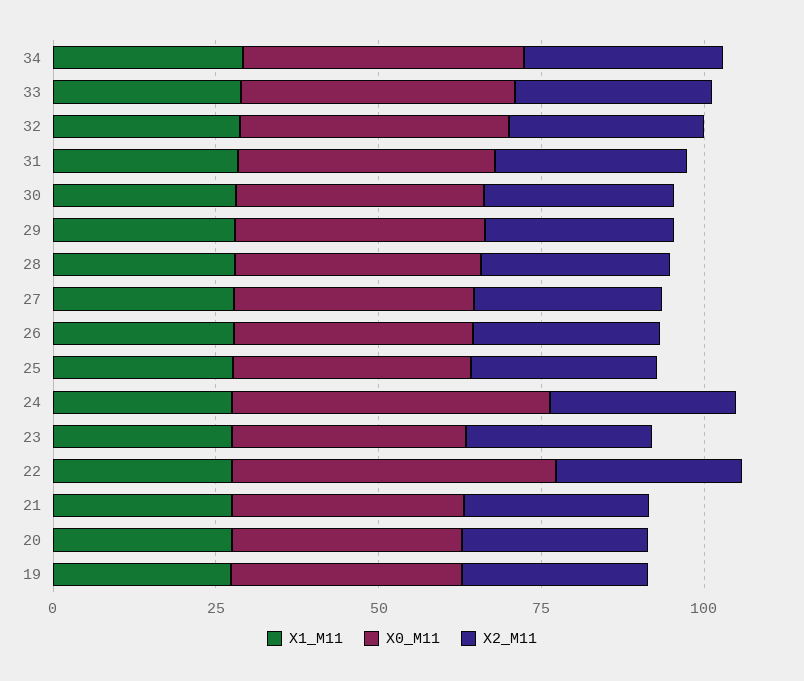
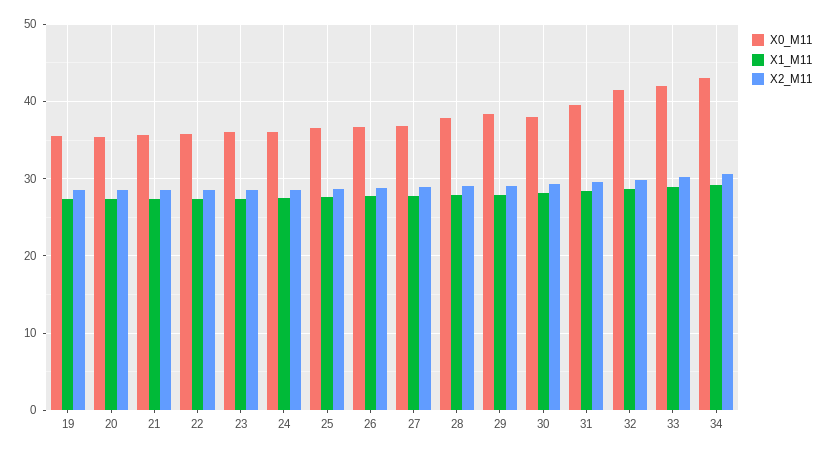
  {
    "X1_M11": {
      "34": 29,
      "33": 29,
      "32": 29,
      "31": 28,
      "30": 28,
      "29": 28,
      "28": 28,
      "27": 28,
      "26": 28,
      "25": 28,
      "24": 28,
      "23": 27,
      "22": 27,
      "21": 27,
      "20": 27,
      "19": 27
    },
    "X0_M11": {
      "34": 43,
      "33": 42,
      "32": 41,
      "31": 40,
      "30": 38,
      "29": 38,
      "28": 38,
      "27": 37,
      "26": 37,
      "25": 37,
-     "24": 50,
+     "24": 36,
      "23": 36,
-     "22": 50,
+     "22": 36,
      "21": 36,
      "20": 35,
      "19": 35
    },
    "X2_M11": {
      "34": 31,
      "33": 30,
      "32": 30,
      "31": 30,
      "30": 29,
      "29": 29,
      "28": 29,
      "27": 29,
      "26": 29,
      "25": 29,
      "24": 29,
      "23": 29,
      "22": 29,
      "21": 29,
      "20": 28,
      "19": 28
    }
  }

